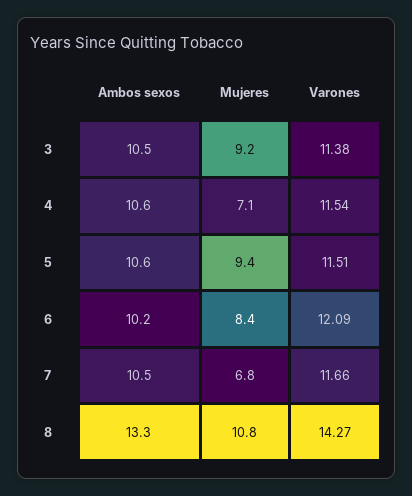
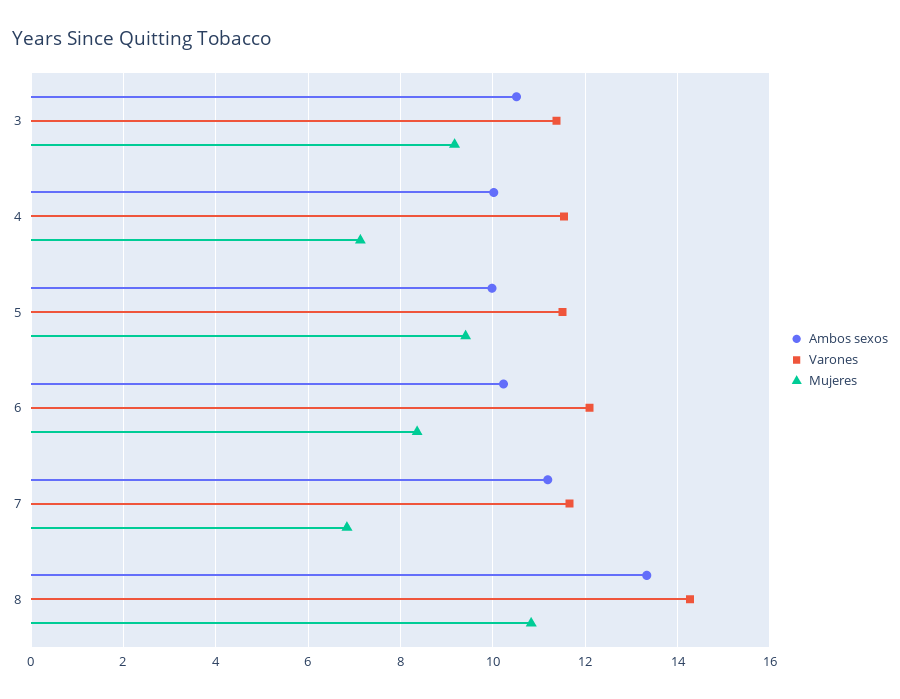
  {
    "Ambos sexos": {
      "3": 10.5,
-     "4": 10.6,
+     "4": 10,
-     "5": 10.6,
+     "5": 10,
      "6": 10.2,
-     "7": 10.5,
+     "7": 11.2,
      "8": 13.3
    },
    "Mujeres": {
      "3": 9.2,
      "4": 7.1,
      "5": 9.4,
      "6": 8.4,
      "7": 6.8,
      "8": 10.8
    },
    "Varones": {
      "3": 11.38,
      "4": 11.54,
      "5": 11.51,
      "6": 12.09,
      "7": 11.66,
      "8": 14.27
    }
  }

